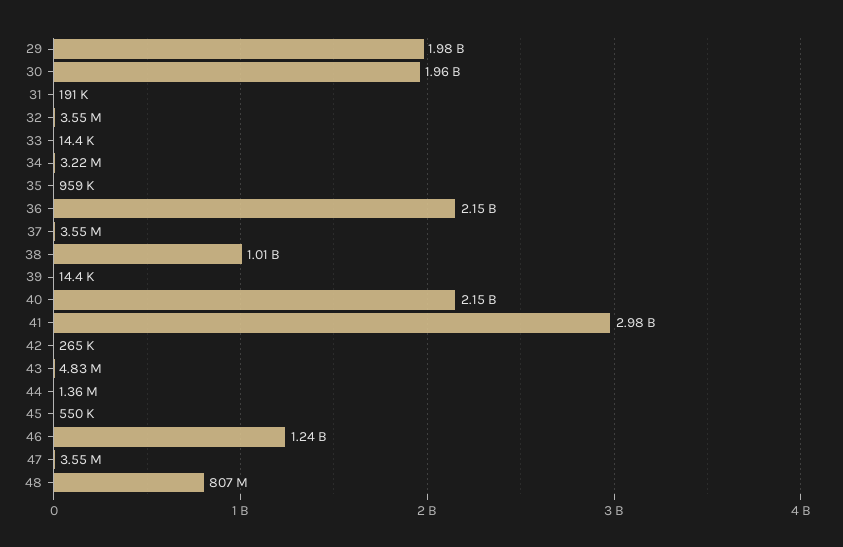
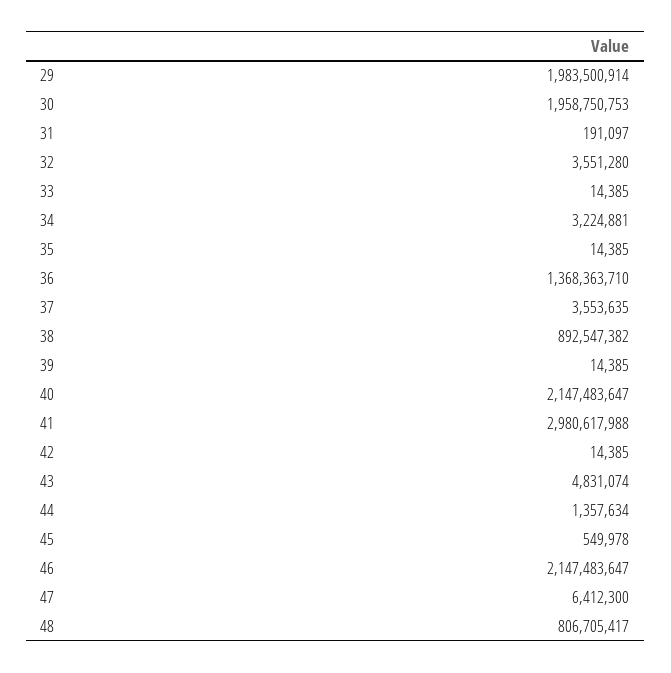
  {
    "29": 1983500914,
    "30": 1958750753,
    "31": 191097,
    "32": 3551280,
    "33": 14385,
    "34": 3224881,
-   "35": 959000,
+   "35": 14385,
-   "36": 2150000000,
+   "36": 1368363710,
    "37": 3553635,
-   "38": 1010000000,
+   "38": 892547382,
    "39": 14385,
    "40": 2147483647,
    "41": 2980617988,
-   "42": 265000,
+   "42": 14385,
    "43": 4831074,
    "44": 1357634,
    "45": 549978,
-   "46": 1240000000,
+   "46": 2147483647,
-   "47": 3550000,
+   "47": 6412300,
    "48": 806705417
  }

